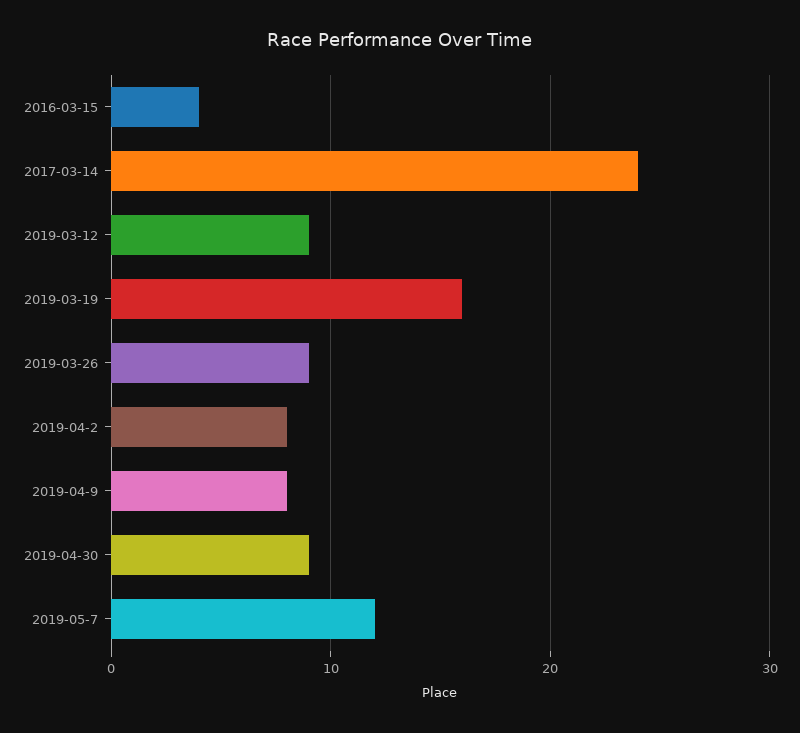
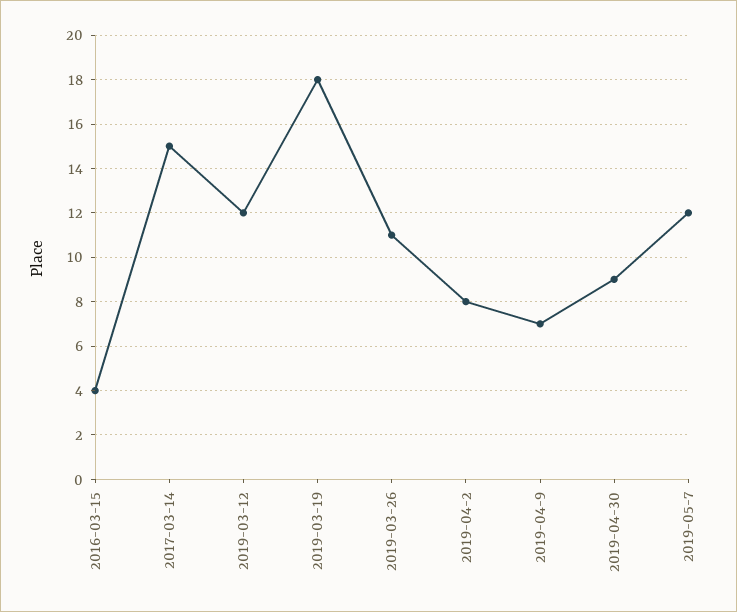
  {
    "2016-03-15": 4,
-   "2017-03-14": 24,
+   "2017-03-14": 15,
-   "2019-03-12": 9,
+   "2019-03-12": 12,
-   "2019-03-19": 16,
+   "2019-03-19": 18,
-   "2019-03-26": 9,
+   "2019-03-26": 11,
    "2019-04-2": 8,
-   "2019-04-9": 8,
+   "2019-04-9": 7,
    "2019-04-30": 9,
    "2019-05-7": 12
  }

